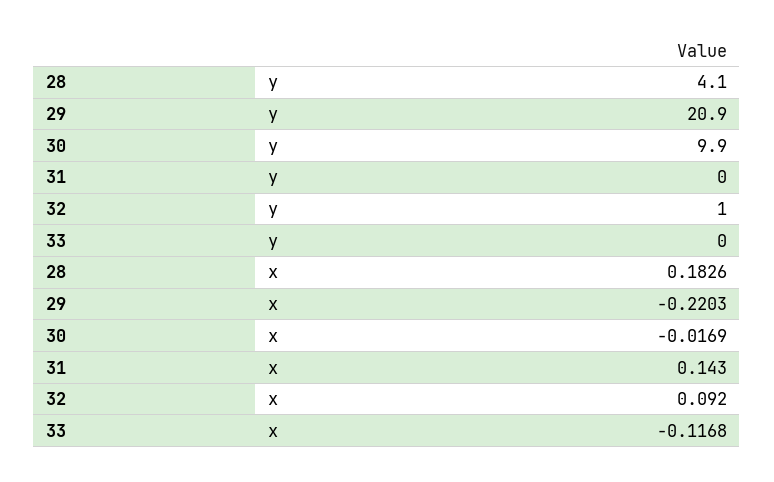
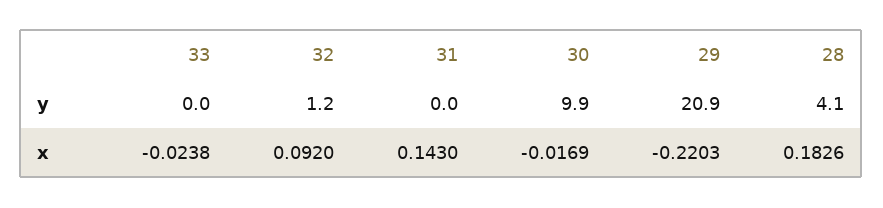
  {
    "28": {
      "y": 4.1,
      "x": 0.1826
    },
    "29": {
      "y": 20.9,
      "x": -0.2203
    },
    "30": {
      "y": 9.9,
      "x": -0.0169
    },
    "31": {
      "y": 0,
      "x": 0.143
    },
    "32": {
-     "y": 1,
+     "y": 1.2,
      "x": 0.092
    },
    "33": {
      "y": 0,
-     "x": -0.1168
+     "x": -0.0238
    }
  }

